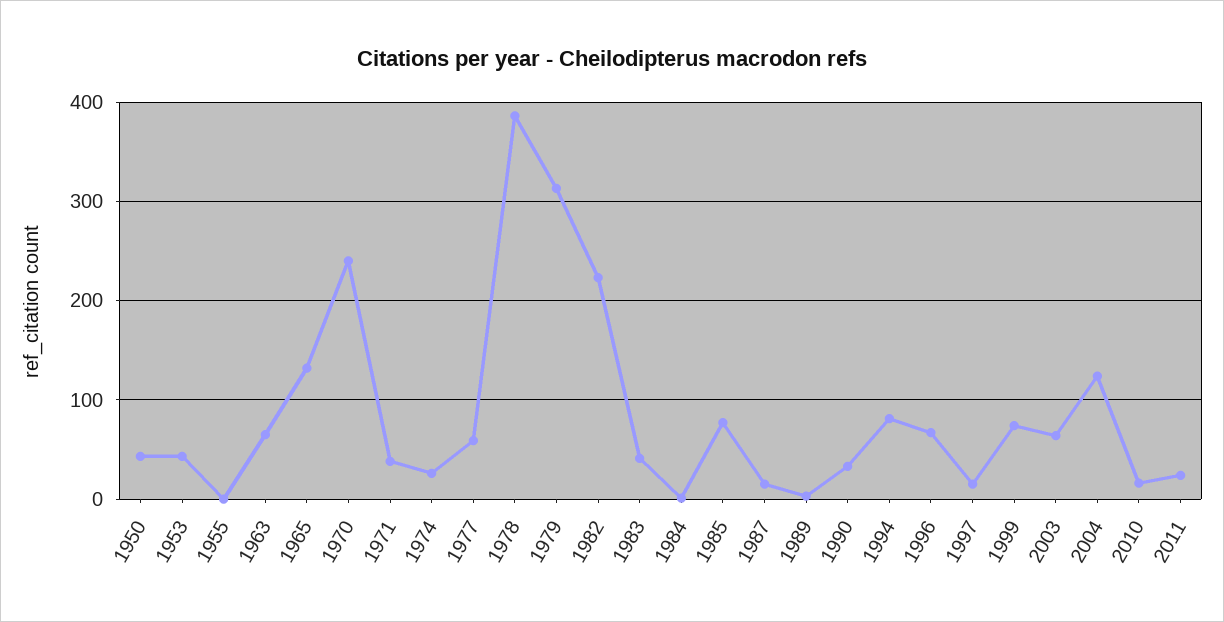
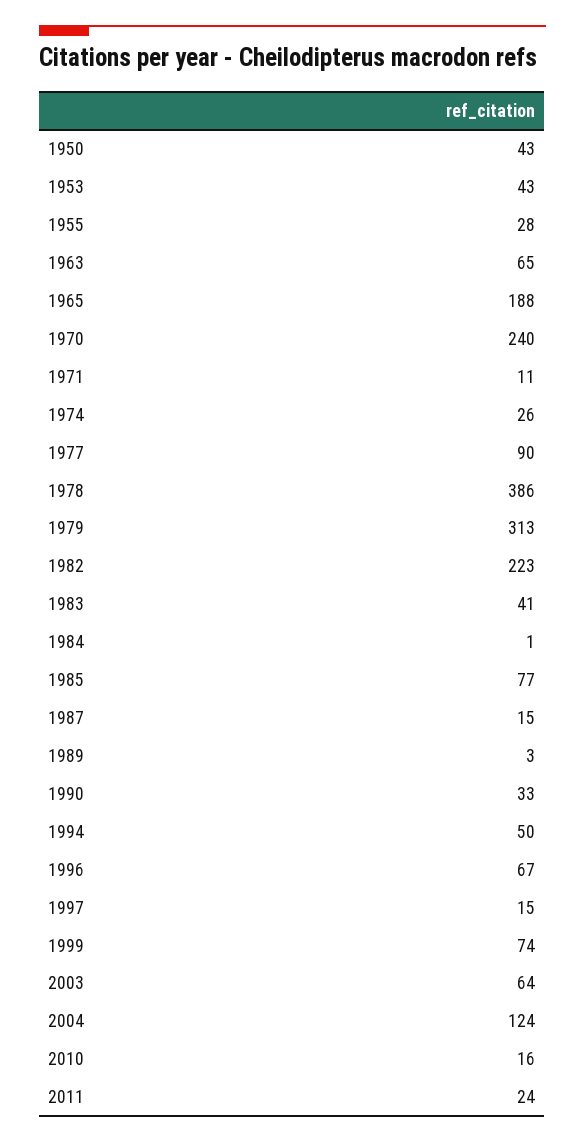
  {
    "1950": 43,
    "1953": 43,
-   "1955": 0,
+   "1955": 28,
    "1963": 65,
-   "1965": 130,
+   "1965": 188,
    "1970": 240,
-   "1971": 40,
+   "1971": 11,
    "1974": 26,
-   "1977": 60,
+   "1977": 90,
    "1978": 386,
    "1979": 313,
    "1982": 223,
    "1983": 41,
    "1984": 1,
    "1985": 77,
    "1987": 15,
    "1989": 3,
    "1990": 33,
-   "1994": 80,
+   "1994": 50,
    "1996": 67,
    "1997": 15,
    "1999": 74,
    "2003": 64,
    "2004": 124,
    "2010": 16,
    "2011": 24
  }

